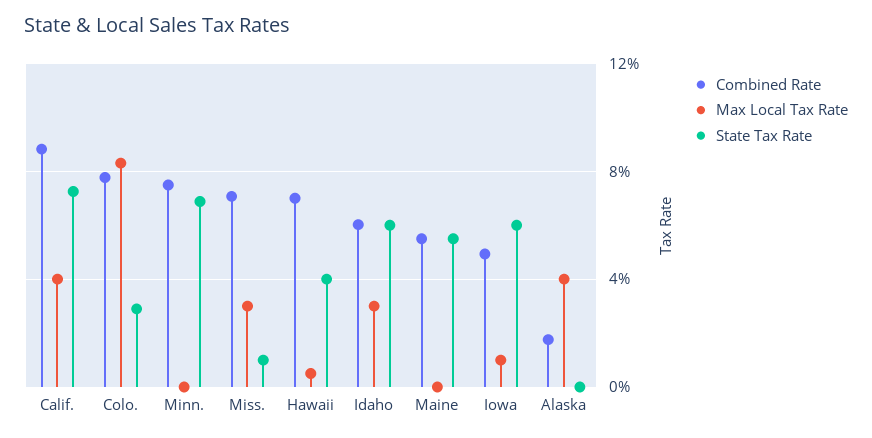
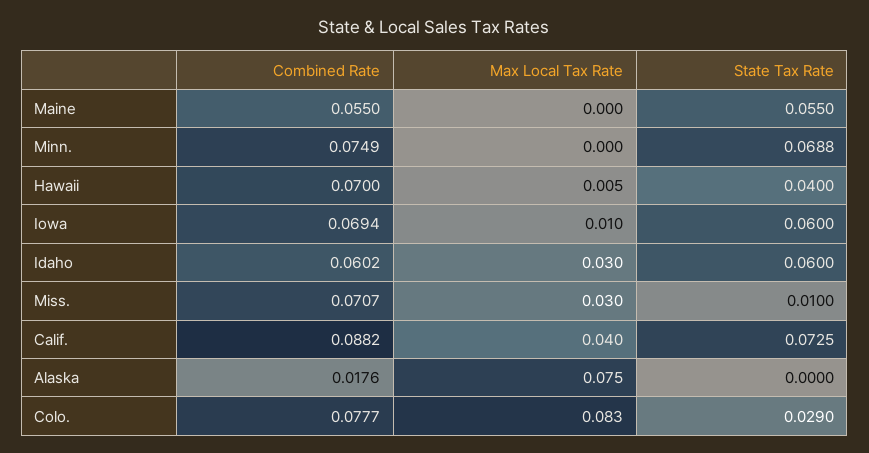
  {
    "Combined Rate": {
      "Calif.": 0.0882,
      "Colo.": 0.0777,
      "Minn.": 0.0749,
      "Miss.": 0.0707,
      "Hawaii": 0.07,
      "Idaho": 0.0602,
      "Maine": 0.055,
-     "Iowa": 0.05,
+     "Iowa": 0.0694,
      "Alaska": 0.0176
    },
    "Max Local Tax Rate": {
      "Calif.": 0.04,
      "Colo.": 0.083,
      "Minn.": 0,
      "Miss.": 0.03,
      "Hawaii": 0.005,
      "Idaho": 0.03,
      "Maine": 0,
      "Iowa": 0.01,
-     "Alaska": 0.04
+     "Alaska": 0.075
    },
    "State Tax Rate": {
      "Calif.": 0.0725,
      "Colo.": 0.029,
      "Minn.": 0.0688,
      "Miss.": 0.01,
      "Hawaii": 0.04,
      "Idaho": 0.06,
      "Maine": 0.055,
      "Iowa": 0.06,
      "Alaska": 0
    }
  }

